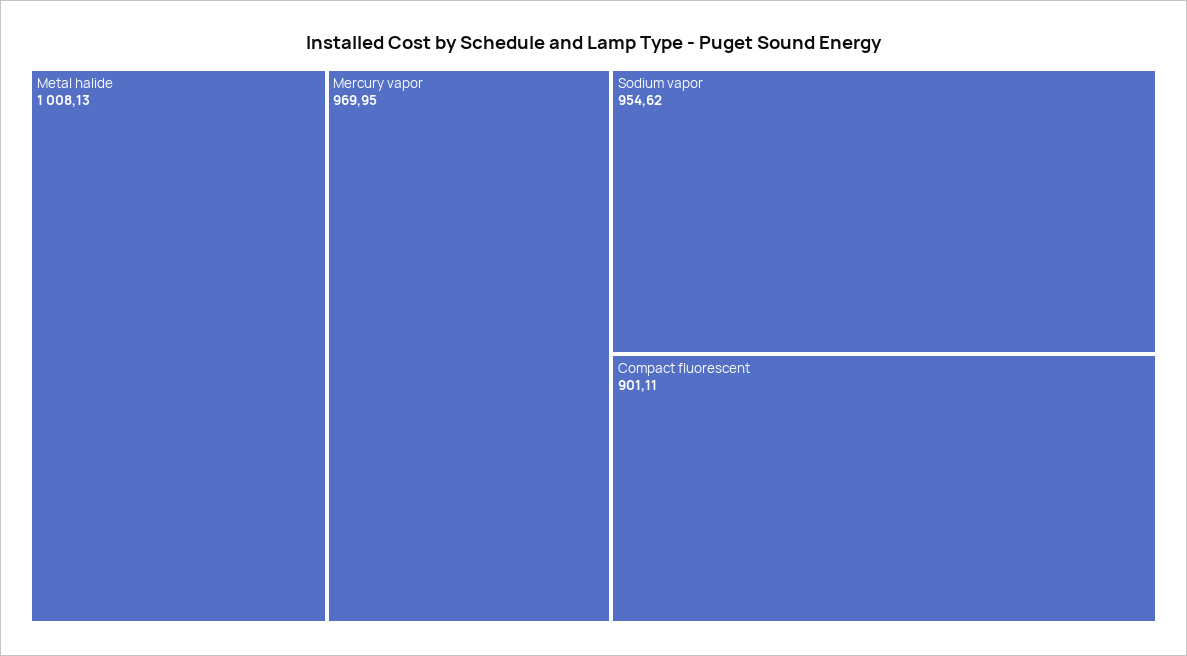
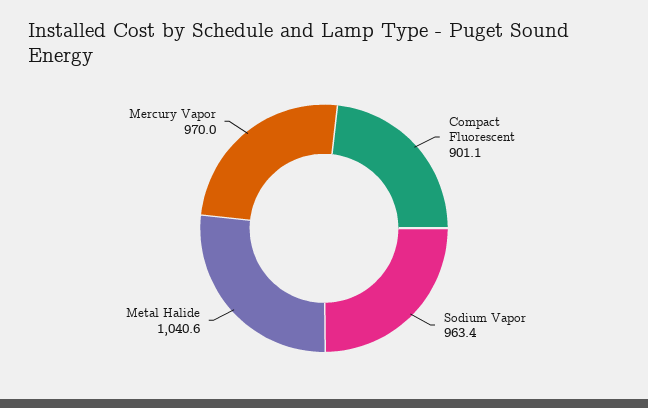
  {
-   "Metal halide": 1008.13,
+   "Metal halide": 1040.6,
    "Mercury vapor": 969.95,
-   "Sodium vapor": 954.62,
+   "Sodium vapor": 963.4,
    "Compact fluorescent": 901.11
  }

